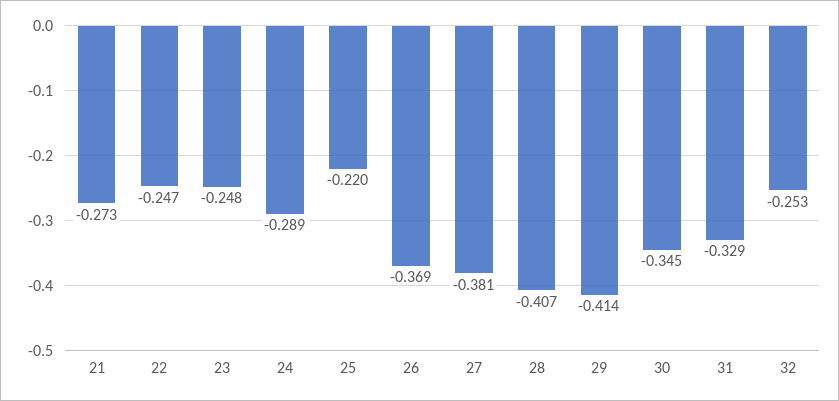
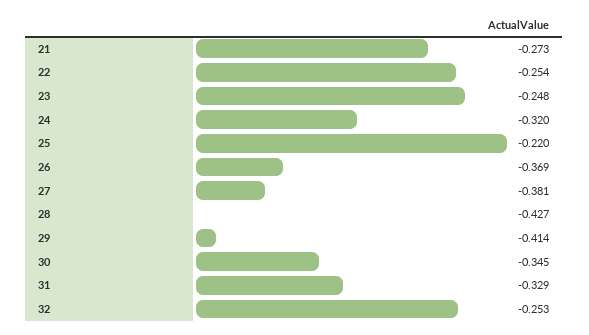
  {
    "21": -0.273,
-   "22": -0.247,
+   "22": -0.254,
    "23": -0.248,
-   "24": -0.289,
+   "24": -0.32,
    "25": -0.22,
    "26": -0.369,
    "27": -0.381,
-   "28": -0.407,
+   "28": -0.427,
    "29": -0.414,
    "30": -0.345,
    "31": -0.329,
    "32": -0.253
  }

